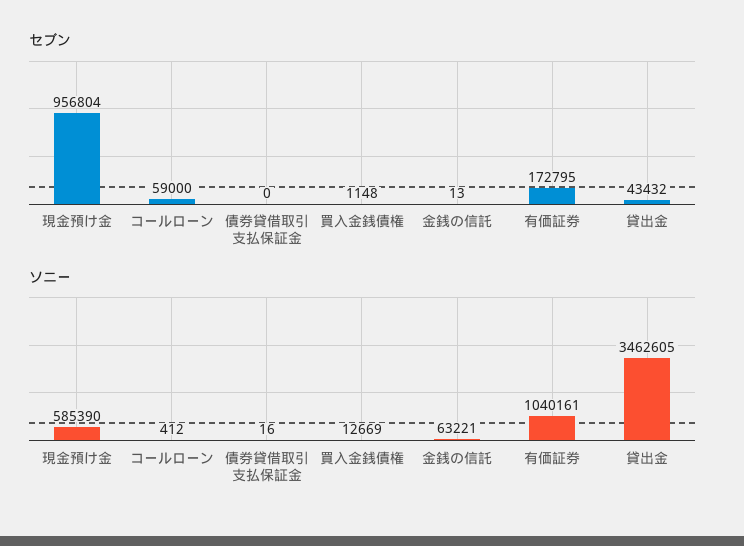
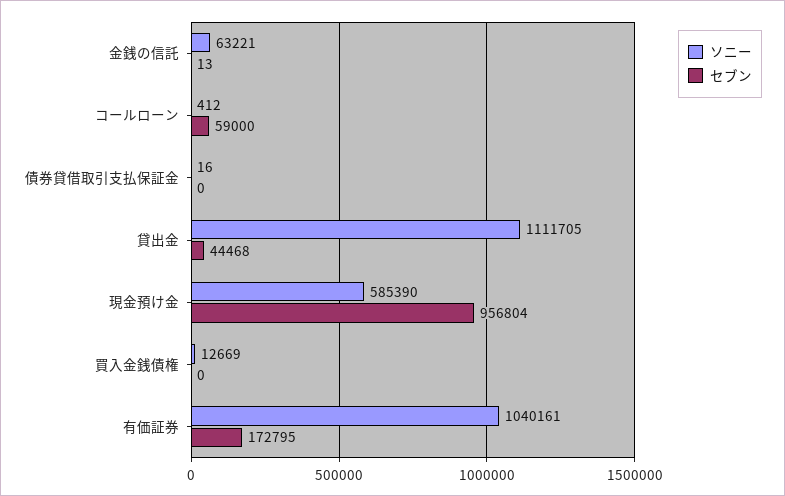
  {
    "セブン": {
      "現金預け金": 956804,
      "コールローン": 59000,
      "債券貸借取引支払保証金": 0,
-     "買入金銭債権": 1148,
+     "買入金銭債権": 0,
      "金銭の信託": 13,
      "有価証券": 172795,
-     "貸出金": 43432
+     "貸出金": 44468
    },
    "ソニー": {
      "現金預け金": 585390,
      "コールローン": 412,
      "債券貸借取引支払保証金": 16,
      "買入金銭債権": 12669,
      "金銭の信託": 63221,
      "有価証券": 1040161,
-     "貸出金": 3462605
+     "貸出金": 1111705
    }
  }

